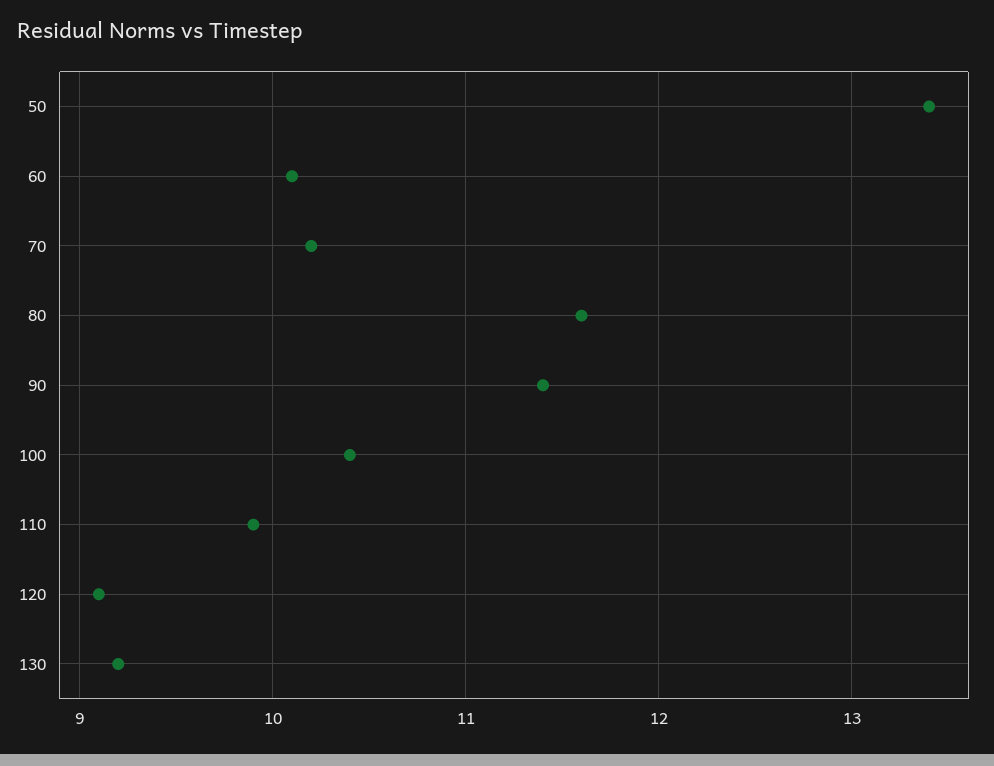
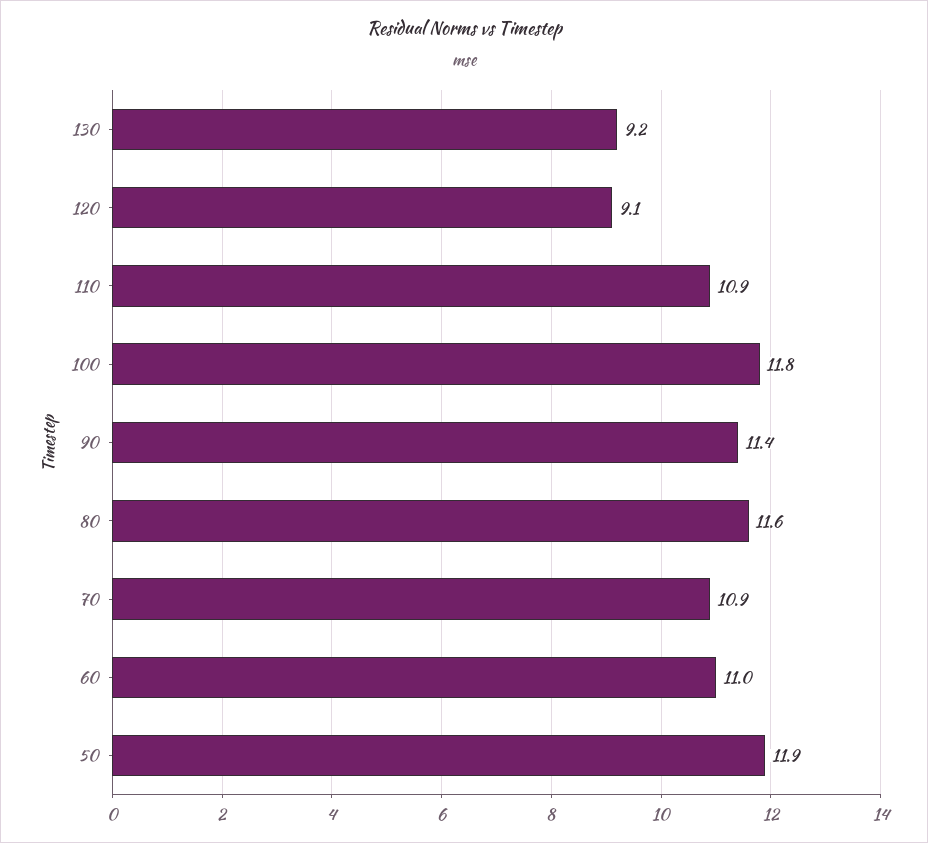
  {
-   "50": 13.4,
+   "50": 11.9,
-   "60": 10.1,
+   "60": 11,
-   "70": 10.2,
+   "70": 10.9,
    "80": 11.6,
    "90": 11.4,
-   "100": 10.4,
+   "100": 11.8,
-   "110": 9.9,
+   "110": 10.9,
    "120": 9.1,
    "130": 9.2
  }

